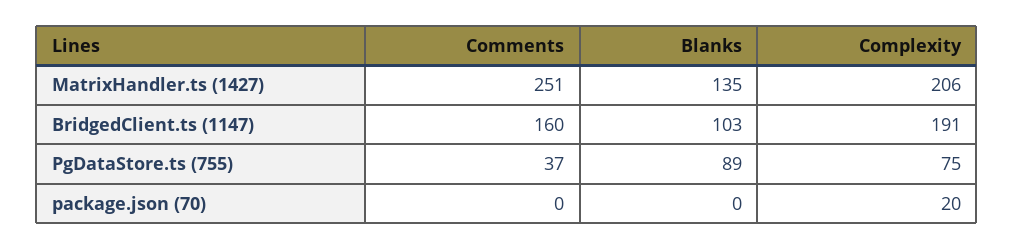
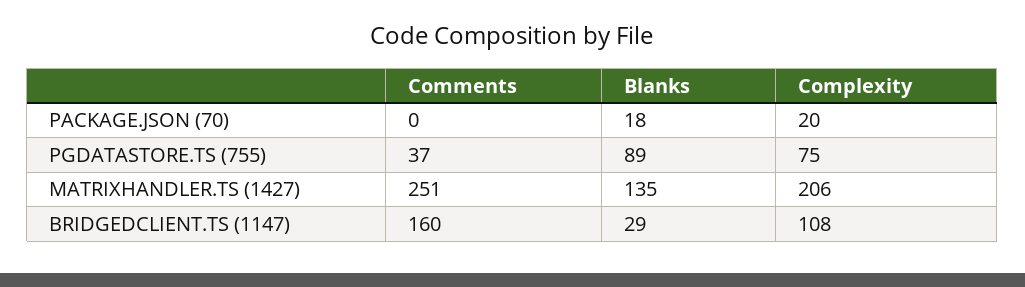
  {
    "Comments": {
      "MatrixHandler.ts (1427)": 251,
      "BridgedClient.ts (1147)": 160,
      "PgDataStore.ts (755)": 37,
      "package.json (70)": 0
    },
    "Blanks": {
      "MatrixHandler.ts (1427)": 135,
-     "BridgedClient.ts (1147)": 103,
+     "BridgedClient.ts (1147)": 29,
      "PgDataStore.ts (755)": 89,
-     "package.json (70)": 0
+     "package.json (70)": 18
    },
    "Complexity": {
      "MatrixHandler.ts (1427)": 206,
-     "BridgedClient.ts (1147)": 191,
+     "BridgedClient.ts (1147)": 108,
      "PgDataStore.ts (755)": 75,
      "package.json (70)": 20
    }
  }

